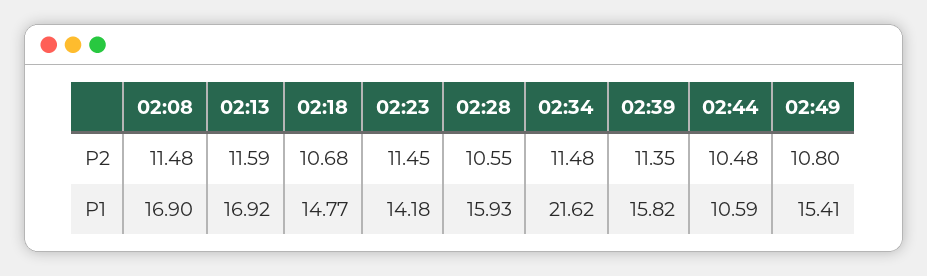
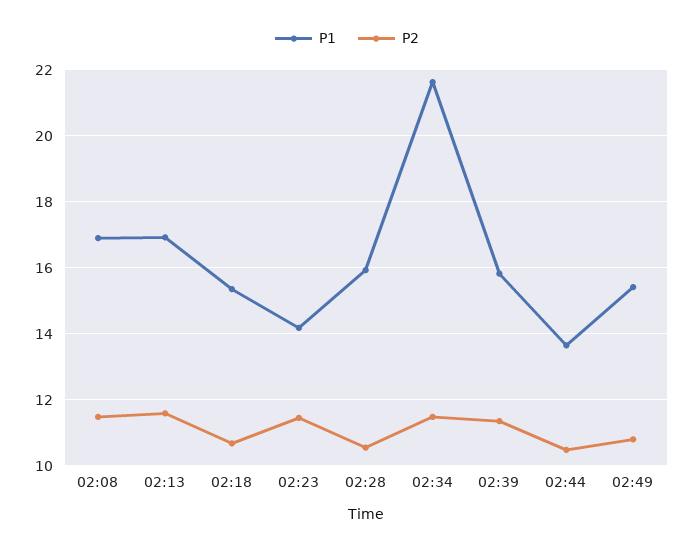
  {
    "P2": {
      "02:08": 11.48,
      "02:13": 11.59,
      "02:18": 10.68,
      "02:23": 11.45,
      "02:28": 10.55,
      "02:34": 11.48,
      "02:39": 11.35,
      "02:44": 10.48,
      "02:49": 10.8
    },
    "P1": {
      "02:08": 16.9,
      "02:13": 16.92,
-     "02:18": 14.77,
+     "02:18": 15.4,
      "02:23": 14.18,
      "02:28": 15.93,
      "02:34": 21.62,
      "02:39": 15.82,
-     "02:44": 10.59,
+     "02:44": 13.6,
      "02:49": 15.41
    }
  }

